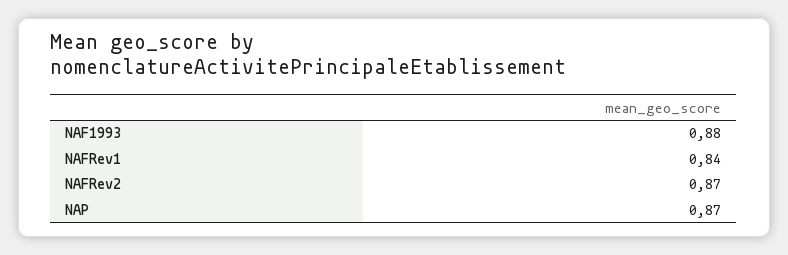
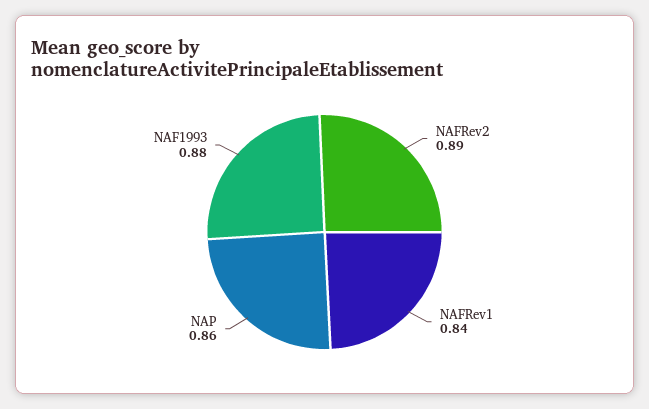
  {
    "NAF1993": 0.88,
    "NAFRev1": 0.84,
-   "NAFRev2": 0.87,
+   "NAFRev2": 0.89,
-   "NAP": 0.87
+   "NAP": 0.86
  }

